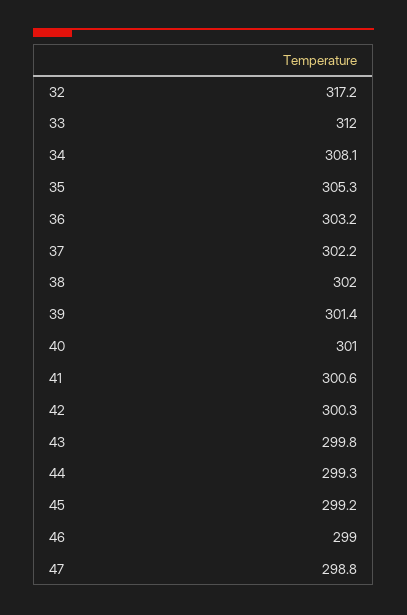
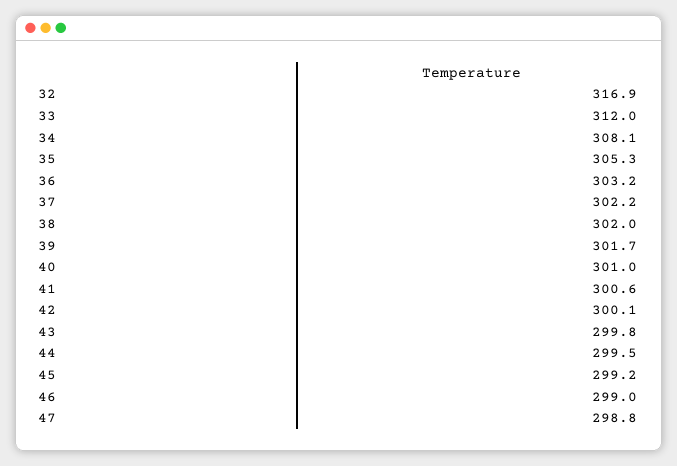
  {
-   "32": 317.2,
+   "32": 316.9,
    "33": 312,
    "34": 308.1,
    "35": 305.3,
    "36": 303.2,
    "37": 302.2,
    "38": 302,
-   "39": 301.4,
+   "39": 301.7,
    "40": 301,
    "41": 300.6,
-   "42": 300.3,
+   "42": 300.1,
    "43": 299.8,
-   "44": 299.3,
+   "44": 299.5,
    "45": 299.2,
    "46": 299,
    "47": 298.8
  }

